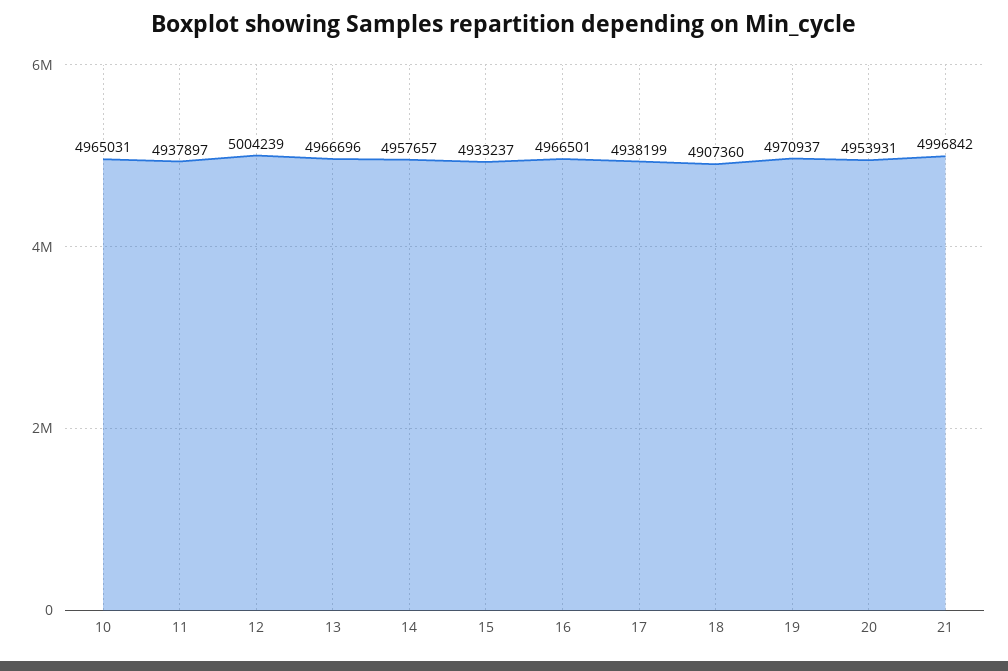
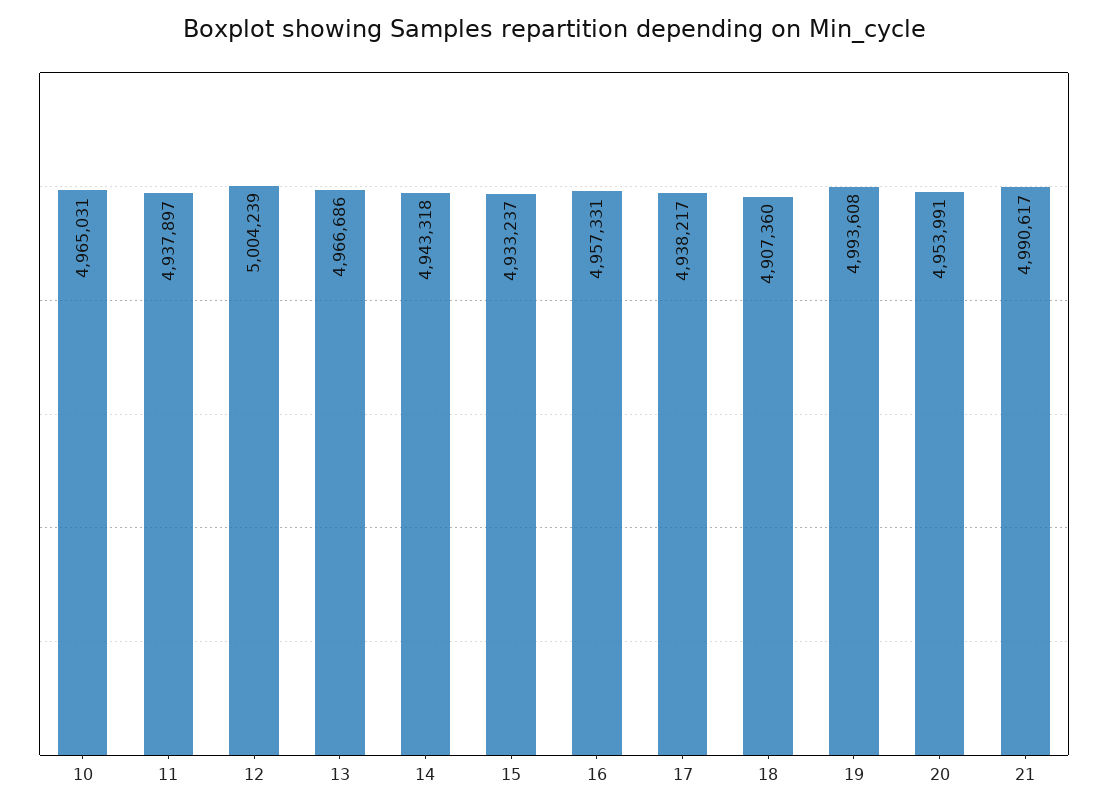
  {
    "10": 4965031,
    "11": 4937897,
    "12": 5004239,
-   "13": 4966696,
+   "13": 4966686,
-   "14": 4957657,
+   "14": 4943318,
    "15": 4933237,
-   "16": 4966501,
+   "16": 4957331,
-   "17": 4938199,
+   "17": 4938217,
    "18": 4907360,
-   "19": 4970937,
+   "19": 4993608,
-   "20": 4953931,
+   "20": 4953991,
-   "21": 4996842
+   "21": 4990617
  }

